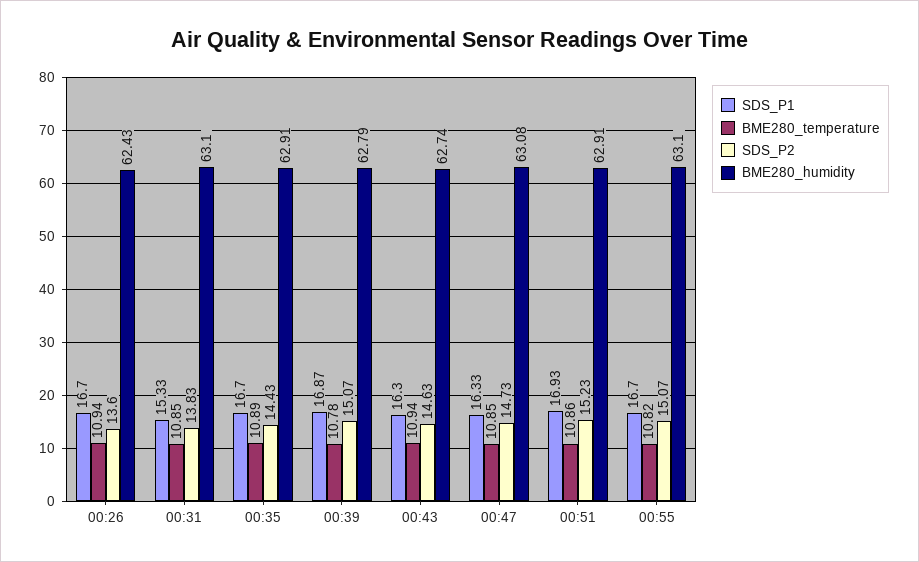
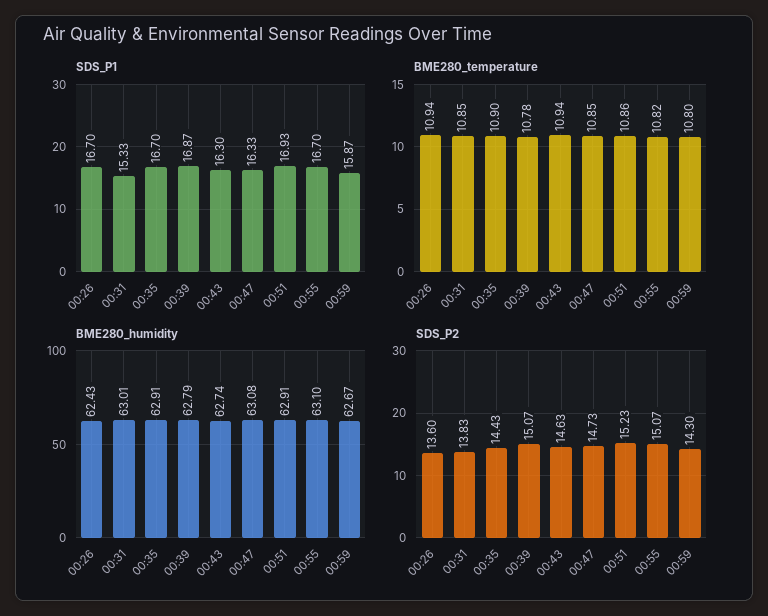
  {
    "SDS_P1": {
      "00:26": 16.7,
      "00:31": 15.33,
      "00:35": 16.7,
      "00:39": 16.87,
      "00:43": 16.3,
      "00:47": 16.33,
      "00:51": 16.93,
-     "00:55": 16.7
+     "00:55": 16.7,
+     "00:59": 15.87
    },
    "BME280_temperature": {
      "00:26": 10.94,
      "00:31": 10.85,
-     "00:35": 10.89,
+     "00:35": 10.9,
      "00:39": 10.78,
      "00:43": 10.94,
      "00:47": 10.85,
      "00:51": 10.86,
-     "00:55": 10.82
+     "00:55": 10.82,
+     "00:59": 10.8
    },
    "SDS_P2": {
      "00:26": 13.6,
      "00:31": 13.83,
      "00:35": 14.43,
      "00:39": 15.07,
      "00:43": 14.63,
      "00:47": 14.73,
      "00:51": 15.23,
-     "00:55": 15.07
+     "00:55": 15.07,
+     "00:59": 14.3
    },
    "BME280_humidity": {
      "00:26": 62.43,
-     "00:31": 63.1,
+     "00:31": 63.01,
      "00:35": 62.91,
      "00:39": 62.79,
      "00:43": 62.74,
      "00:47": 63.08,
      "00:51": 62.91,
-     "00:55": 63.1
+     "00:55": 63.1,
+     "00:59": 62.67
    }
  }

